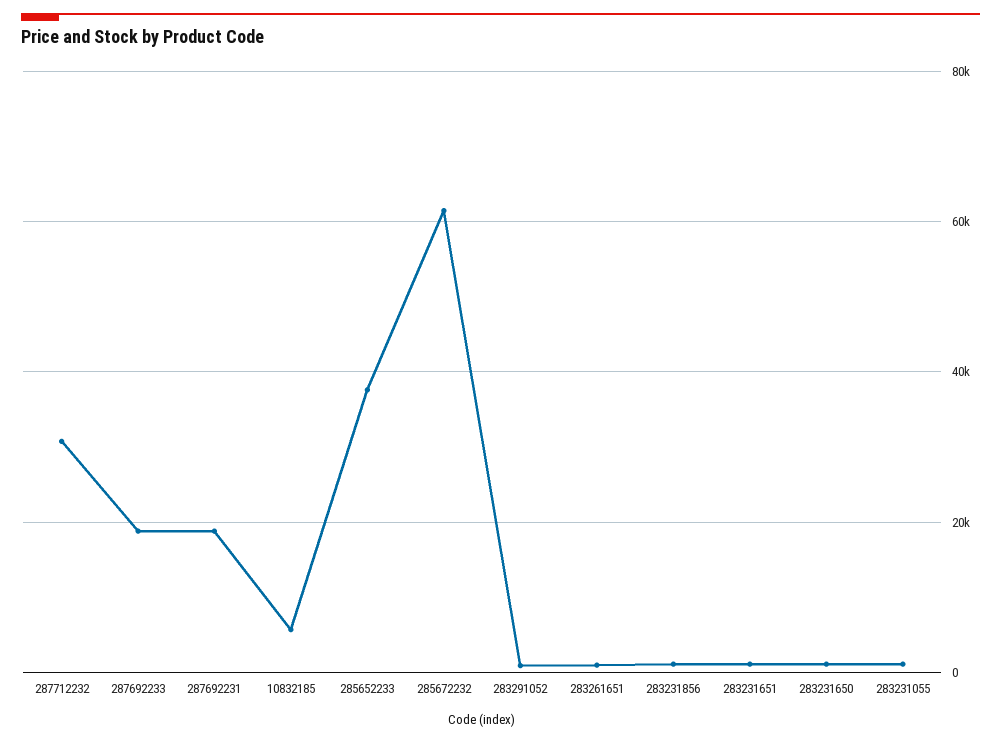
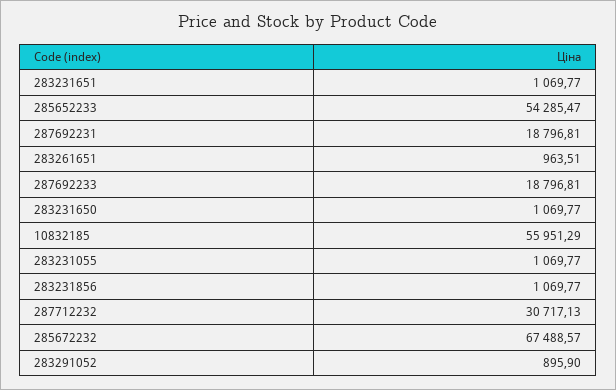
  {
    "287712232": 30717.13,
    "287692233": 18796.81,
    "287692231": 18796.81,
-   "10832185": 6000,
+   "10832185": 55951.29,
-   "285652233": 38000,
+   "285652233": 54285.47,
-   "285672232": 62000,
+   "285672232": 67488.57,
    "283291052": 895.9,
    "283261651": 963.51,
    "283231856": 1069.77,
    "283231651": 1069.77,
    "283231650": 1069.77,
    "283231055": 1069.77
  }

